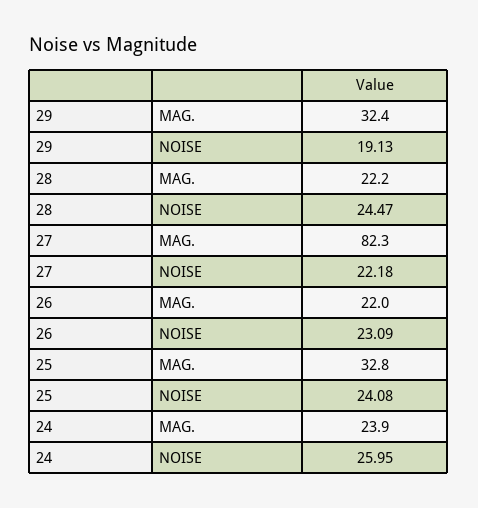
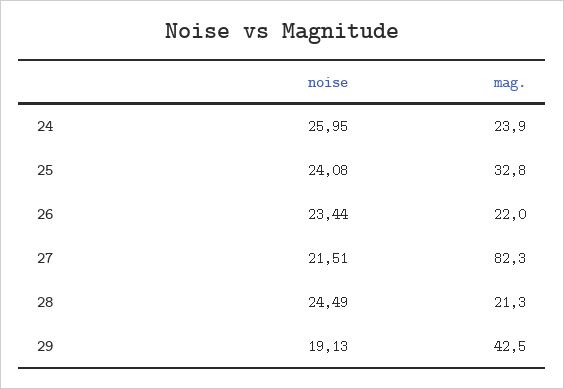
  {
    "29": {
-     "MAG.": 32.4,
+     "MAG.": 42.5,
      "NOISE": 19.13
    },
    "28": {
-     "MAG.": 22.2,
+     "MAG.": 21.3,
-     "NOISE": 24.47
+     "NOISE": 24.49
    },
    "27": {
      "MAG.": 82.3,
-     "NOISE": 22.18
+     "NOISE": 21.51
    },
    "26": {
      "MAG.": 22,
-     "NOISE": 23.09
+     "NOISE": 23.44
    },
    "25": {
      "MAG.": 32.8,
      "NOISE": 24.08
    },
    "24": {
      "MAG.": 23.9,
      "NOISE": 25.95
    }
  }

